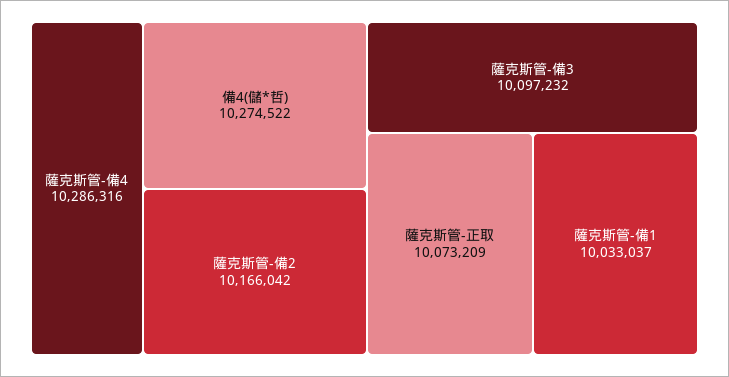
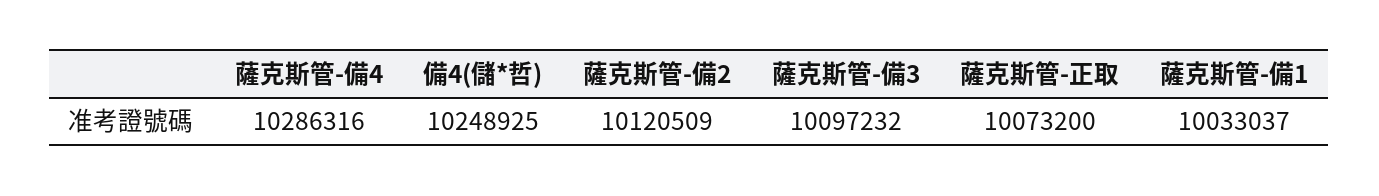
  {
    "薩克斯管-備4": 10286316,
-   "備4(儲*哲)": 10274522,
+   "備4(儲*哲)": 10248925,
-   "薩克斯管-備2": 10166042,
+   "薩克斯管-備2": 10120509,
    "薩克斯管-備3": 10097232,
-   "薩克斯管-正取": 10073209,
+   "薩克斯管-正取": 10073200,
    "薩克斯管-備1": 10033037
  }

